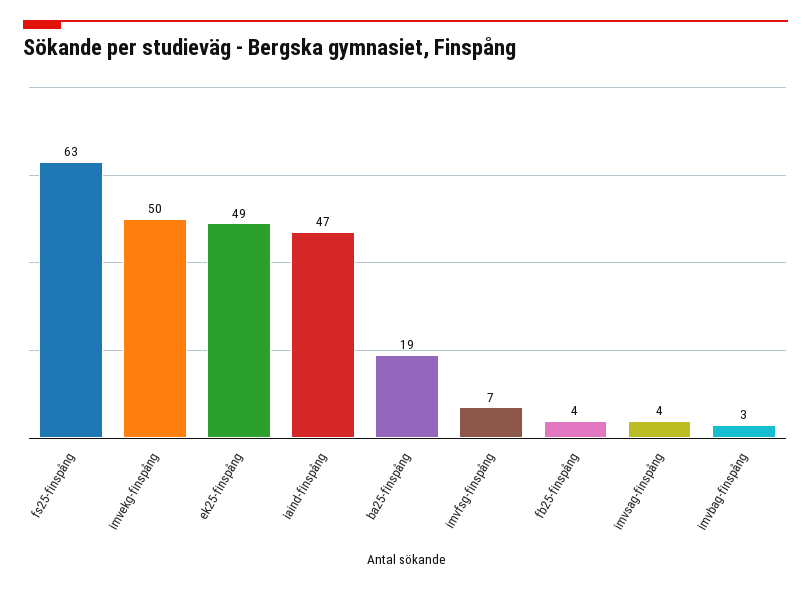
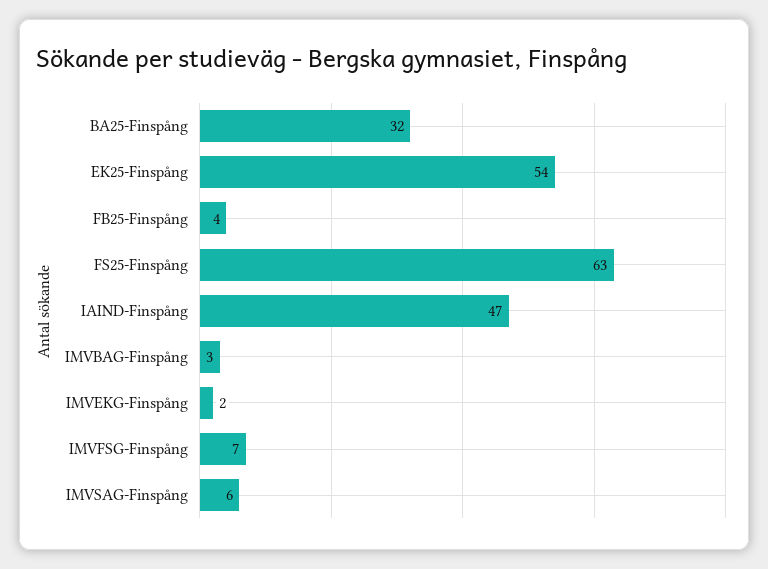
  {
    "fs25-finspång": 63,
-   "imvekg-finspång": 50,
+   "imvekg-finspång": 2,
-   "ek25-finspång": 49,
+   "ek25-finspång": 54,
    "iaind-finspång": 47,
-   "ba25-finspång": 19,
+   "ba25-finspång": 32,
    "imvfsg-finspång": 7,
    "fb25-finspång": 4,
-   "imvsag-finspång": 4,
+   "imvsag-finspång": 6,
    "imvbag-finspång": 3
  }

